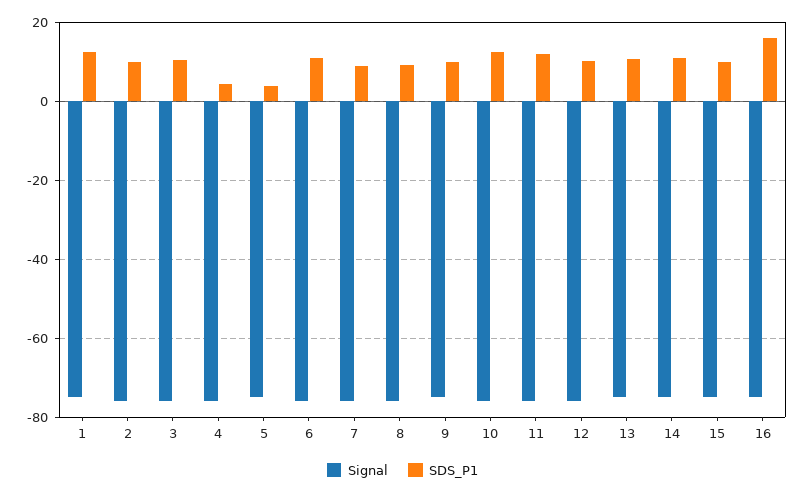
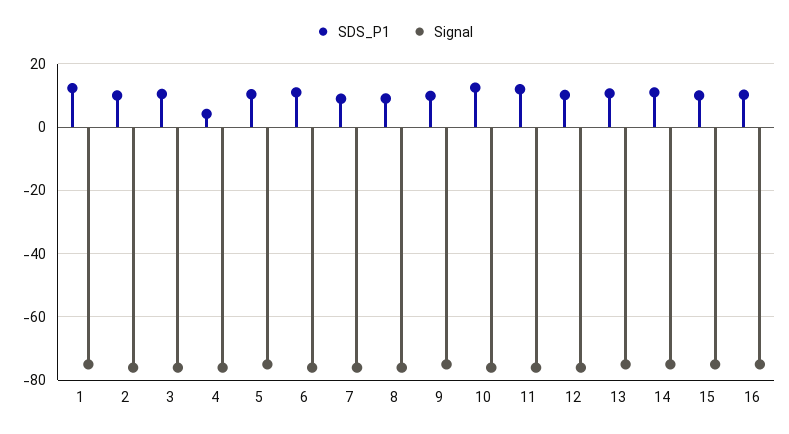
  {
    "Signal": {
      "1": -76,
      "2": -76,
      "3": -76,
      "4": -76,
      "5": -76,
      "6": -76,
      "7": -76,
      "8": -76,
      "9": -76,
      "10": -76,
      "11": -76,
      "12": -76,
      "13": -76,
      "14": -76,
      "15": -76,
      "16": -76
    },
    "SDS_P1": {
      "1": 12,
      "2": 10,
      "3": 10,
      "4": 4,
-     "5": 4,
+     "5": 10,
      "6": 12,
      "7": 8,
      "8": 10,
      "9": 10,
      "10": 12,
      "11": 12,
      "12": 10,
      "13": 10,
      "14": 10,
      "15": 10,
-     "16": 16
+     "16": 10
    }
  }

